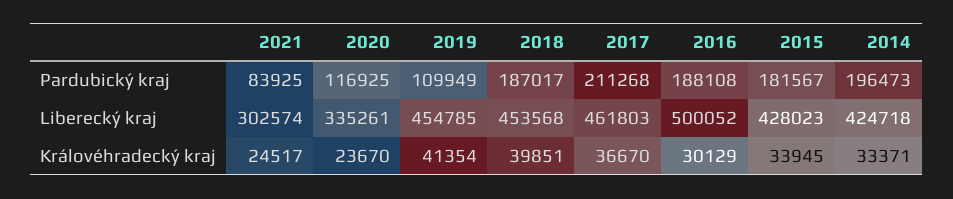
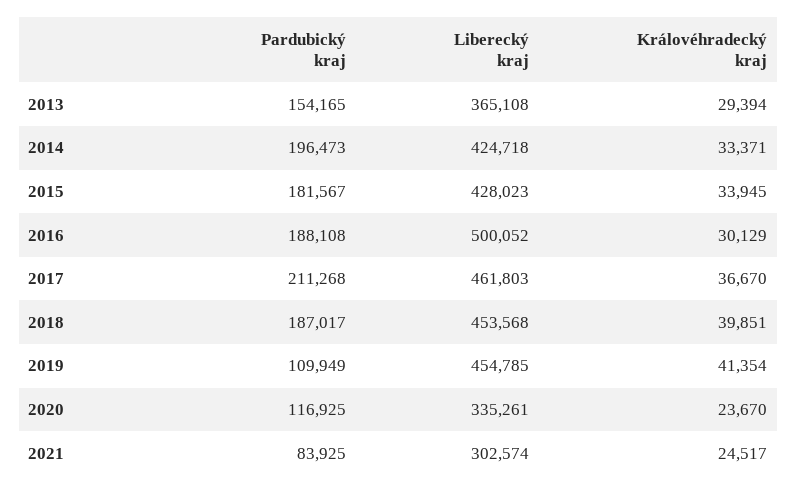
  {
    "2021": {
      "Pardubický kraj": 83925,
      "Liberecký kraj": 302574,
      "Královéhradecký kraj": 24517
    },
    "2020": {
      "Pardubický kraj": 116925,
      "Liberecký kraj": 335261,
      "Královéhradecký kraj": 23670
    },
    "2019": {
      "Pardubický kraj": 109949,
      "Liberecký kraj": 454785,
      "Královéhradecký kraj": 41354
    },
    "2018": {
      "Pardubický kraj": 187017,
      "Liberecký kraj": 453568,
      "Královéhradecký kraj": 39851
    },
    "2017": {
      "Pardubický kraj": 211268,
      "Liberecký kraj": 461803,
      "Královéhradecký kraj": 36670
    },
    "2016": {
      "Pardubický kraj": 188108,
      "Liberecký kraj": 500052,
      "Královéhradecký kraj": 30129
    },
    "2015": {
      "Pardubický kraj": 181567,
      "Liberecký kraj": 428023,
      "Královéhradecký kraj": 33945
    },
    "2014": {
      "Pardubický kraj": 196473,
      "Liberecký kraj": 424718,
      "Královéhradecký kraj": 33371
-   }
+   },
+   "2013": {
+     "Pardubický kraj": 154165,
+     "Liberecký kraj": 365108,
+     "Královéhradecký kraj": 29394
+   }
  }

